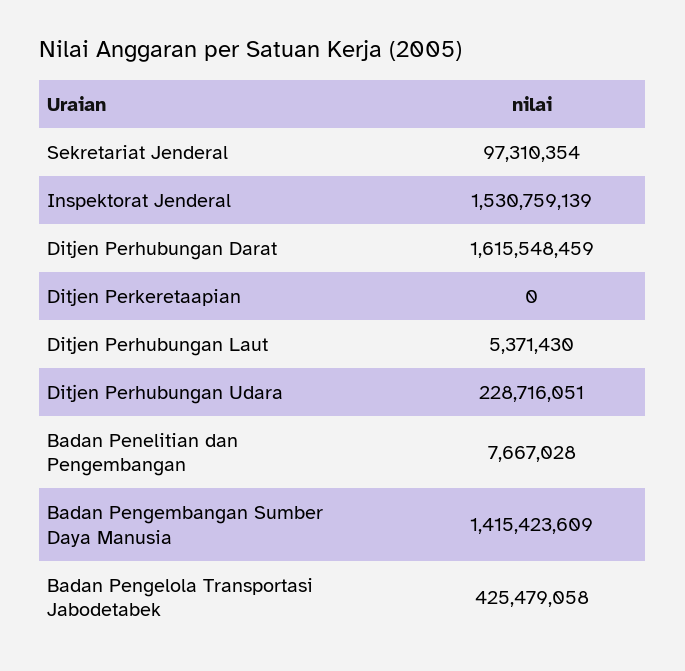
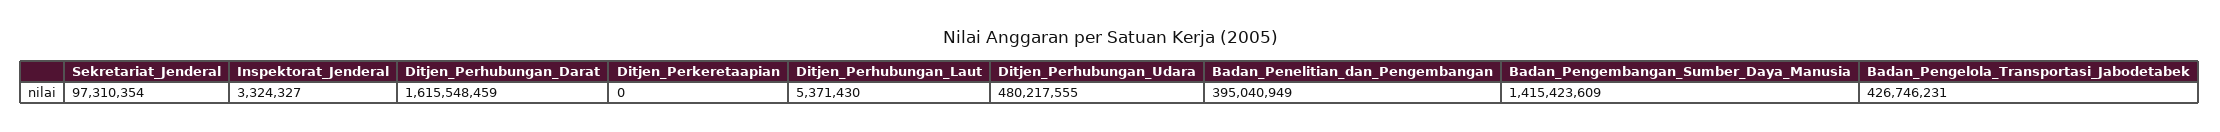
  {
    "Sekretariat Jenderal": 97310354,
-   "Inspektorat Jenderal": 1530759139,
+   "Inspektorat Jenderal": 3324327,
    "Ditjen Perhubungan Darat": 1615548459,
    "Ditjen Perkeretaapian": 0,
    "Ditjen Perhubungan Laut": 5371430,
-   "Ditjen Perhubungan Udara": 228716051,
+   "Ditjen Perhubungan Udara": 480217555,
-   "Badan Penelitian dan Pengembangan": 7667028,
+   "Badan Penelitian dan Pengembangan": 395040949,
    "Badan Pengembangan Sumber Daya Manusia": 1415423609,
-   "Badan Pengelola Transportasi Jabodetabek": 425479058
+   "Badan Pengelola Transportasi Jabodetabek": 426746231
  }

